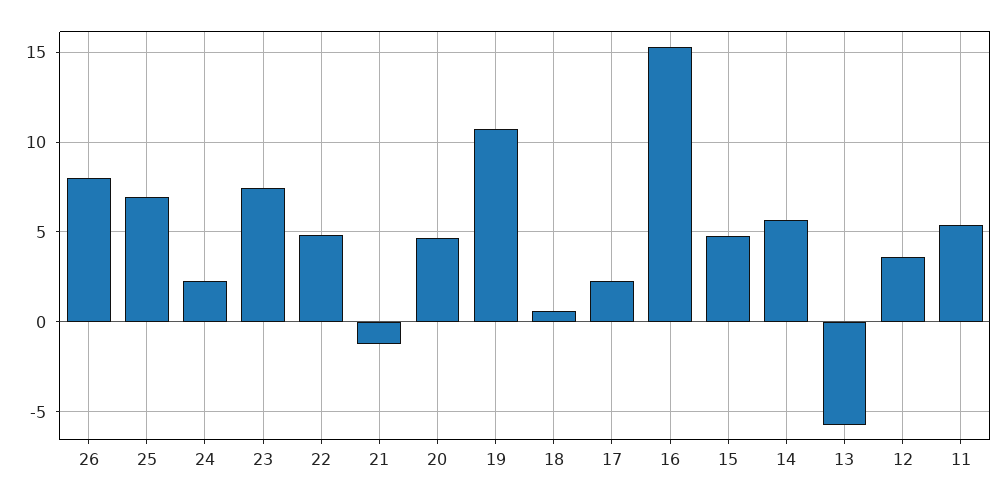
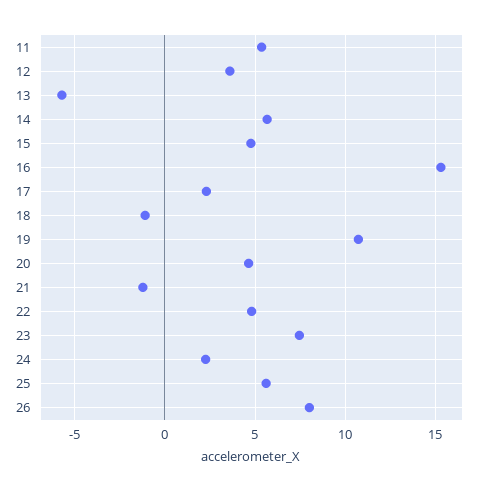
  {
    "26": 8,
-   "25": 7,
+   "25": 5.5,
    "24": 2.5,
    "23": 7.5,
    "22": 5,
    "21": -1,
    "20": 4.5,
    "19": 10.5,
-   "18": 0.5,
+   "18": -1,
    "17": 2.5,
    "16": 15.5,
    "15": 5,
    "14": 5.5,
    "13": -5.5,
    "12": 3.5,
    "11": 5.5
  }

